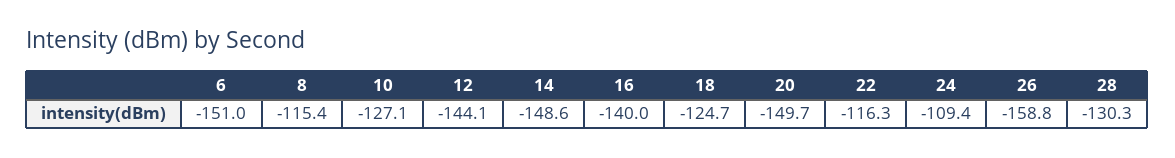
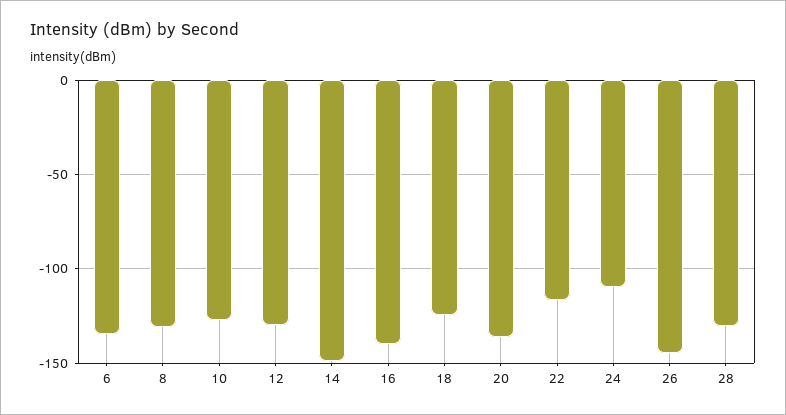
  {
-   "6": -151,
+   "6": -135,
-   "8": -115.4,
+   "8": -130,
    "10": -127.1,
-   "12": -144.1,
+   "12": -130,
    "14": -148.6,
    "16": -140,
    "18": -124.7,
-   "20": -149.7,
+   "20": -135,
    "22": -116.3,
    "24": -109.4,
-   "26": -158.8,
+   "26": -145,
    "28": -130.3
  }

